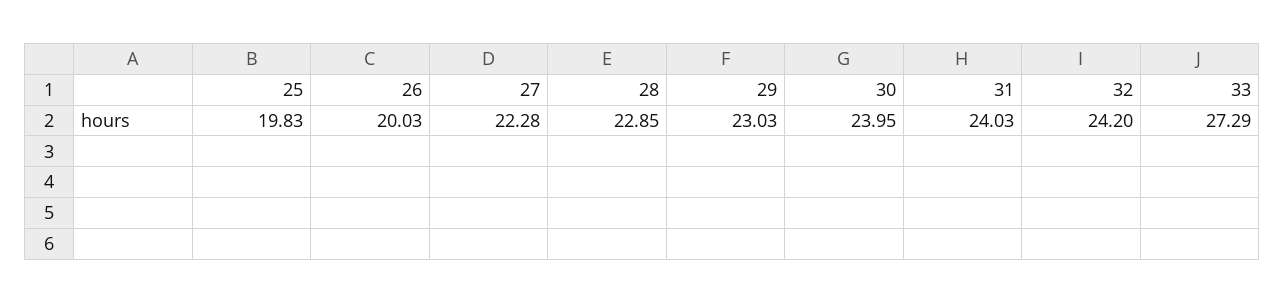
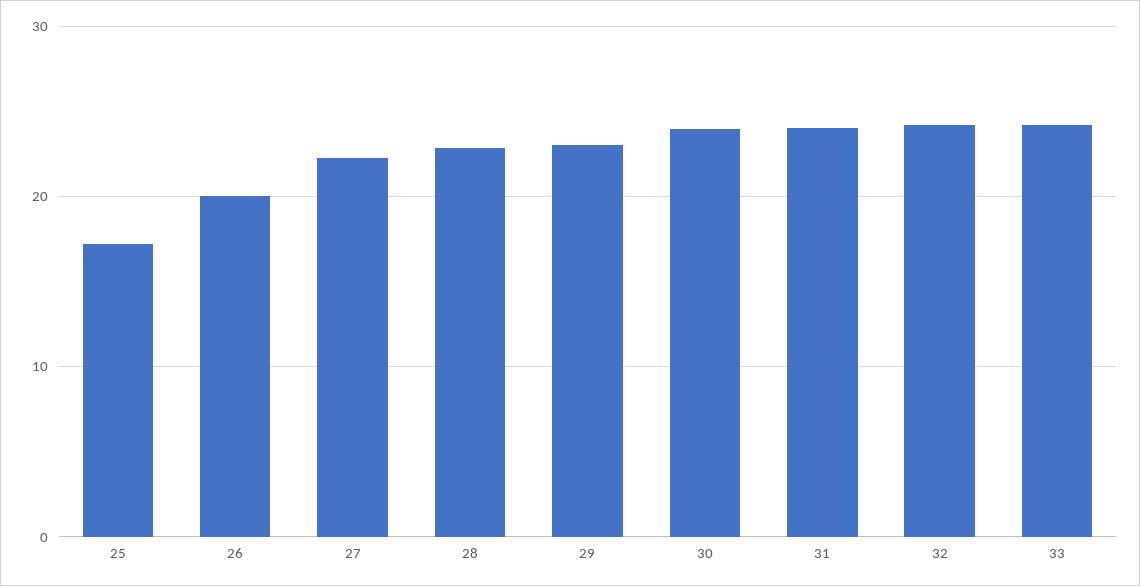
  {
-   "25": 19.83,
+   "25": 17,
    "26": 20.03,
    "27": 22.28,
    "28": 22.85,
    "29": 23.03,
    "30": 23.95,
    "31": 24.03,
    "32": 24.2,
-   "33": 27.29
+   "33": 24
  }

